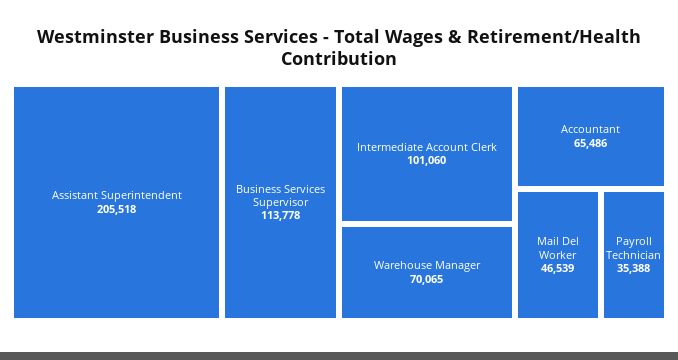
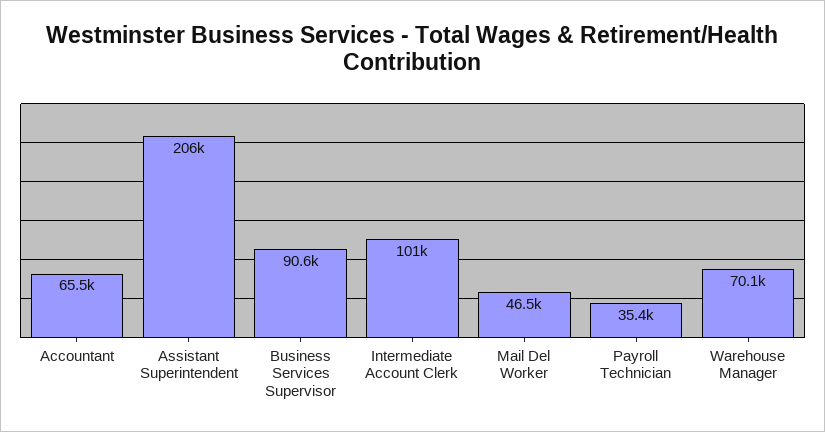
  {
    "Assistant Superintendent": 205518,
-   "Business Services Supervisor": 113778,
+   "Business Services Supervisor": 90600,
    "Intermediate Account Clerk": 101060,
    "Warehouse Manager": 70065,
    "Accountant": 65486,
    "Mail Del Worker": 46539,
    "Payroll Technician": 35388
  }

